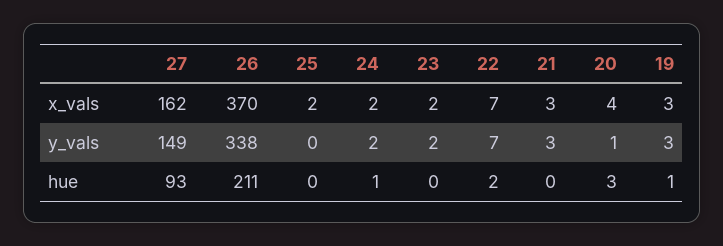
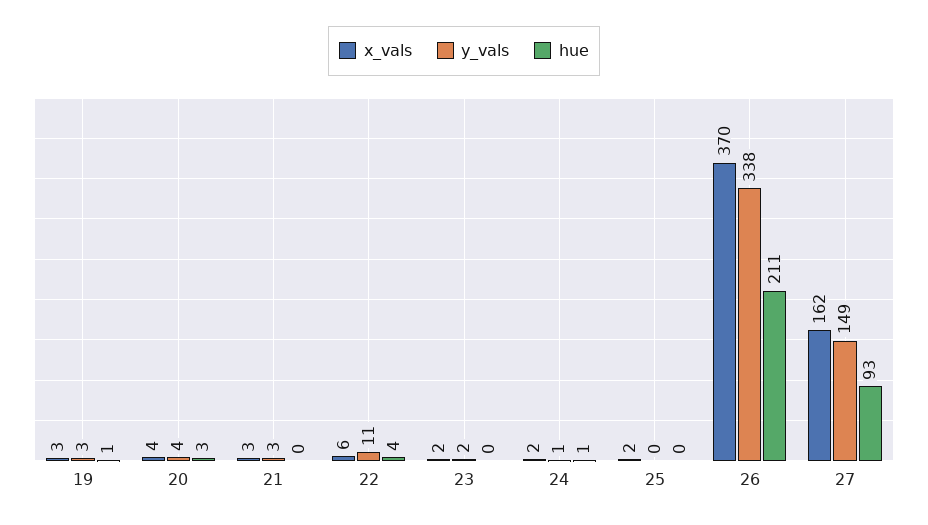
  {
    "x_vals": {
      "27": 162,
      "26": 370,
      "25": 2,
      "24": 2,
      "23": 2,
-     "22": 7,
+     "22": 6,
      "21": 3,
      "20": 4,
      "19": 3
    },
    "y_vals": {
      "27": 149,
      "26": 338,
      "25": 0,
-     "24": 2,
+     "24": 1,
      "23": 2,
-     "22": 7,
+     "22": 11,
      "21": 3,
-     "20": 1,
+     "20": 4,
      "19": 3
    },
    "hue": {
      "27": 93,
      "26": 211,
      "25": 0,
      "24": 1,
      "23": 0,
-     "22": 2,
+     "22": 4,
      "21": 0,
      "20": 3,
      "19": 1
    }
  }

